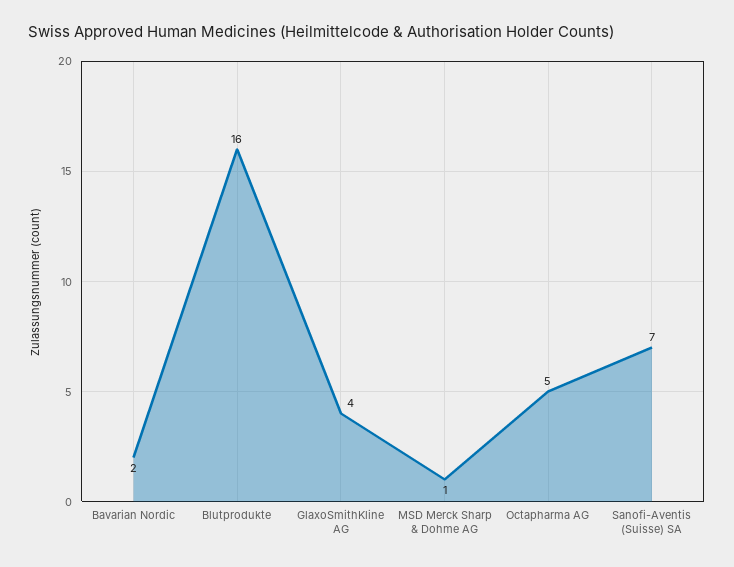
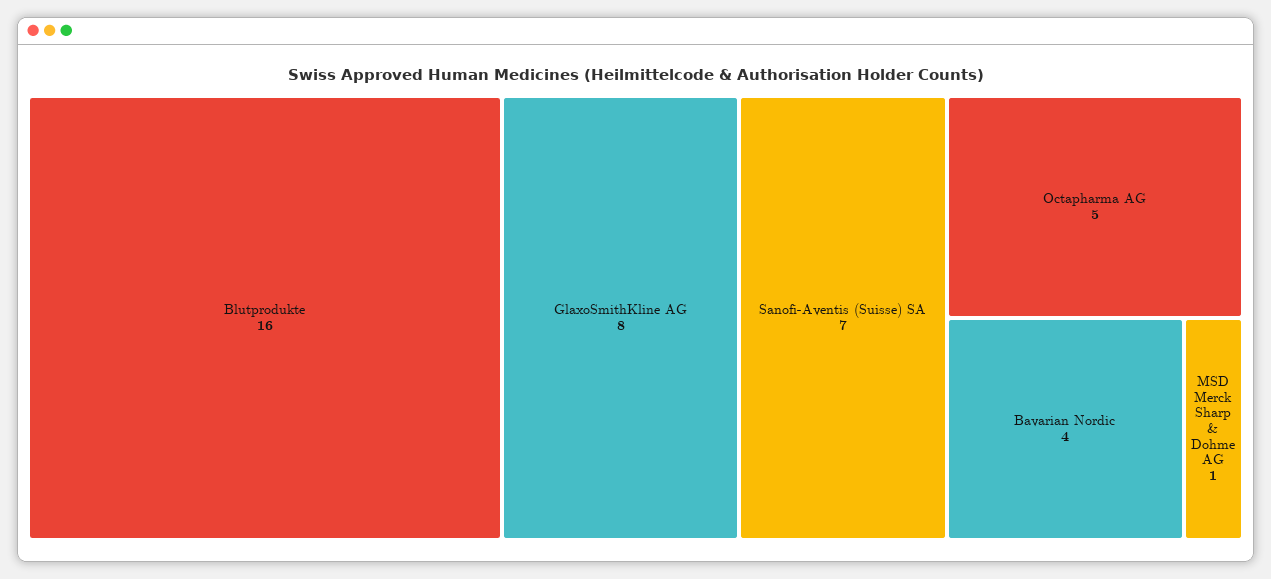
  {
-   "Bavarian Nordic": 2,
+   "Bavarian Nordic": 4,
    "Blutprodukte": 16,
-   "GlaxoSmithKline AG": 4,
+   "GlaxoSmithKline AG": 8,
    "MSD Merck Sharp & Dohme AG": 1,
    "Octapharma AG": 5,
    "Sanofi-Aventis (Suisse) SA": 7
  }

